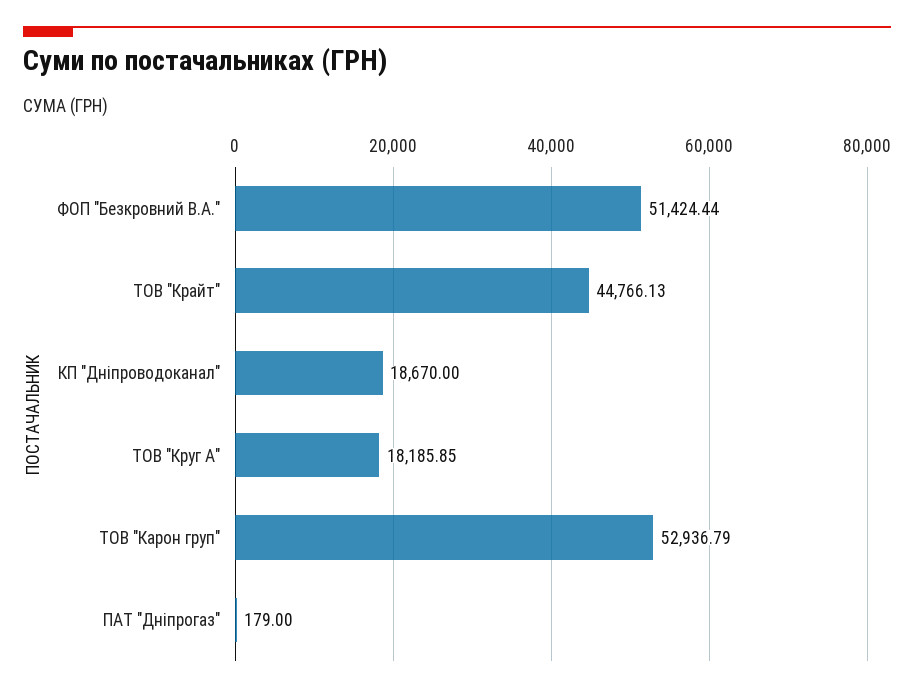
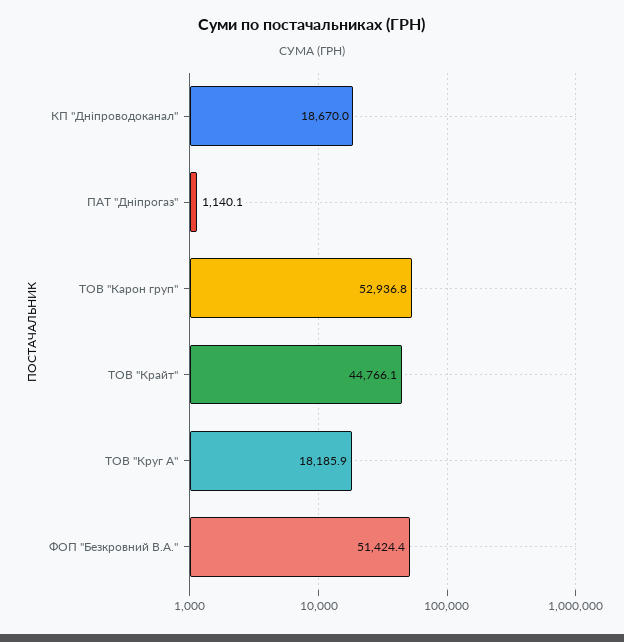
  {
    "ФОП \"Безкровний В.А.\"": 51424.44,
    "ТОВ \"Крайт\"": 44766.13,
    "КП \"Дніпроводоканал\"": 18670,
    "ТОВ \"Круг А\"": 18185.85,
    "ТОВ \"Карон груп\"": 52936.79,
-   "ПАТ \"Дніпрогаз\"": 179
+   "ПАТ \"Дніпрогаз\"": 1140.1
  }

